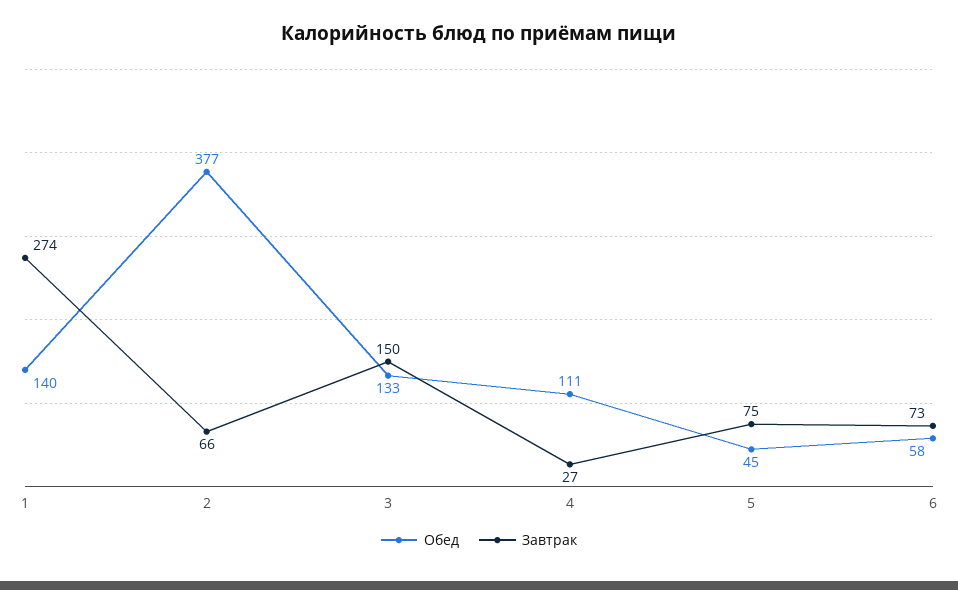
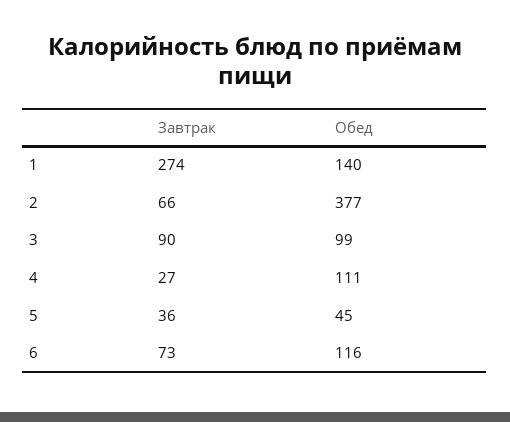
  {
    "Обед": {
      "1": 140,
      "2": 377,
-     "3": 133,
+     "3": 99,
      "4": 111,
      "5": 45,
-     "6": 58
+     "6": 116
    },
    "Завтрак": {
      "1": 274,
      "2": 66,
-     "3": 150,
+     "3": 90,
      "4": 27,
-     "5": 75,
+     "5": 36,
      "6": 73
    }
  }

